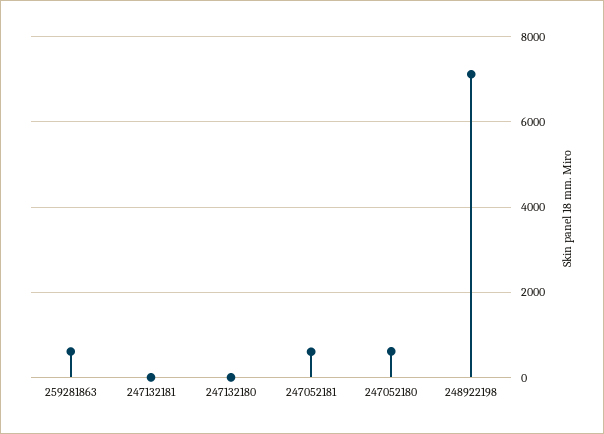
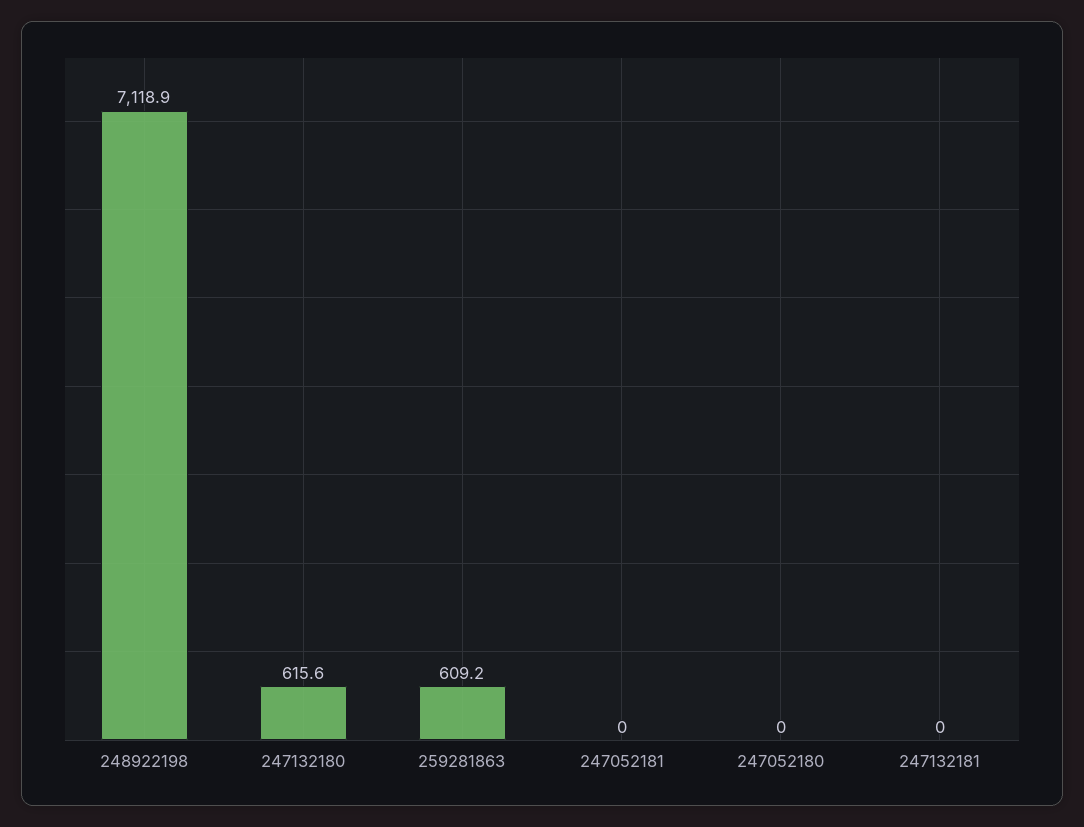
  {
    "259281863": 609.2,
    "247132181": 0,
-   "247132180": 0,
+   "247132180": 615.6,
-   "247052181": 600,
+   "247052181": 0,
-   "247052180": 600,
+   "247052180": 0,
    "248922198": 7118.9
  }

